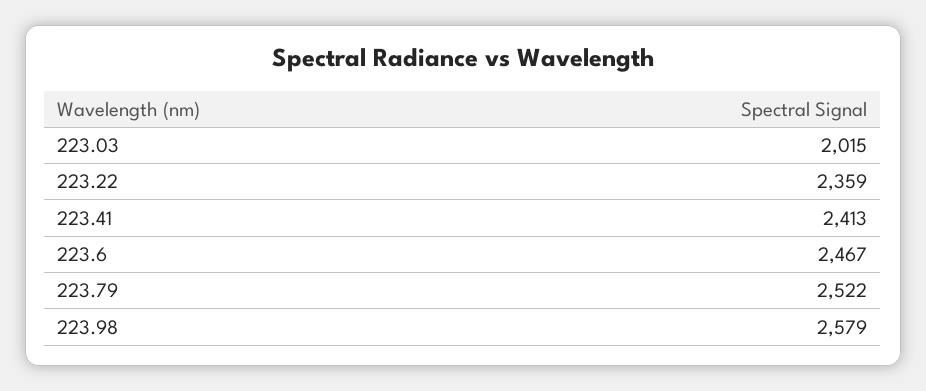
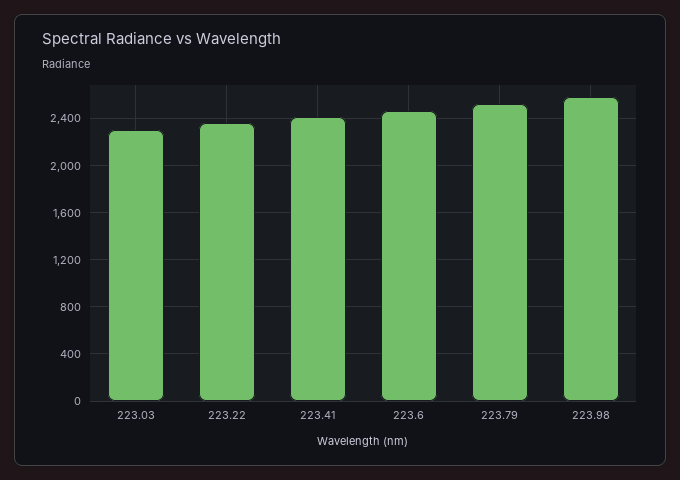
  {
-   "223.03": 2015,
+   "223.03": 2300,
    "223.22": 2359,
    "223.41": 2413,
    "223.6": 2467,
    "223.79": 2522,
    "223.98": 2579
  }

